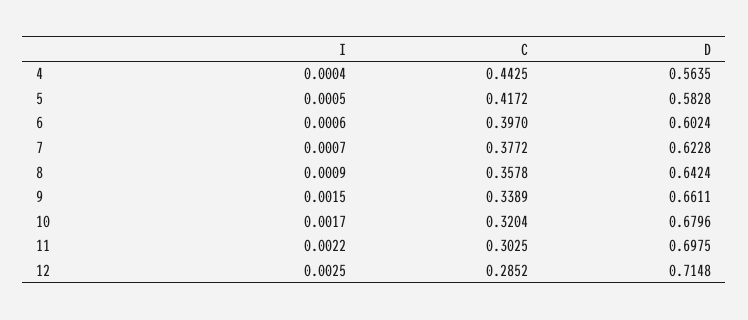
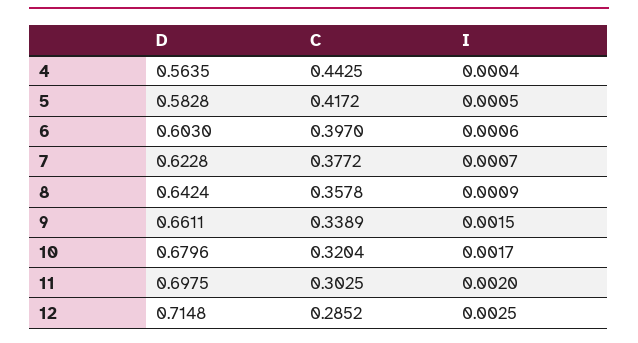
  {
    "I": {
      "4": 0.0004,
      "5": 0.0005,
      "6": 0.0006,
      "7": 0.0007,
      "8": 0.0009,
      "9": 0.0015,
      "10": 0.0017,
-     "11": 0.0022,
+     "11": 0.002,
      "12": 0.0025
    },
    "C": {
      "4": 0.4425,
      "5": 0.4172,
      "6": 0.397,
      "7": 0.3772,
      "8": 0.3578,
      "9": 0.3389,
      "10": 0.3204,
      "11": 0.3025,
      "12": 0.2852
    },
    "D": {
      "4": 0.5635,
      "5": 0.5828,
-     "6": 0.6024,
+     "6": 0.603,
      "7": 0.6228,
      "8": 0.6424,
      "9": 0.6611,
      "10": 0.6796,
      "11": 0.6975,
      "12": 0.7148
    }
  }

